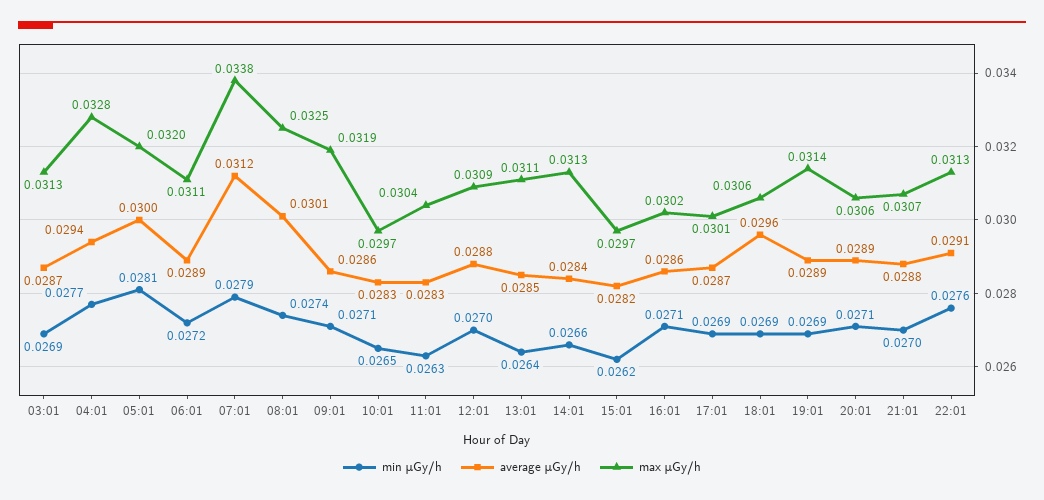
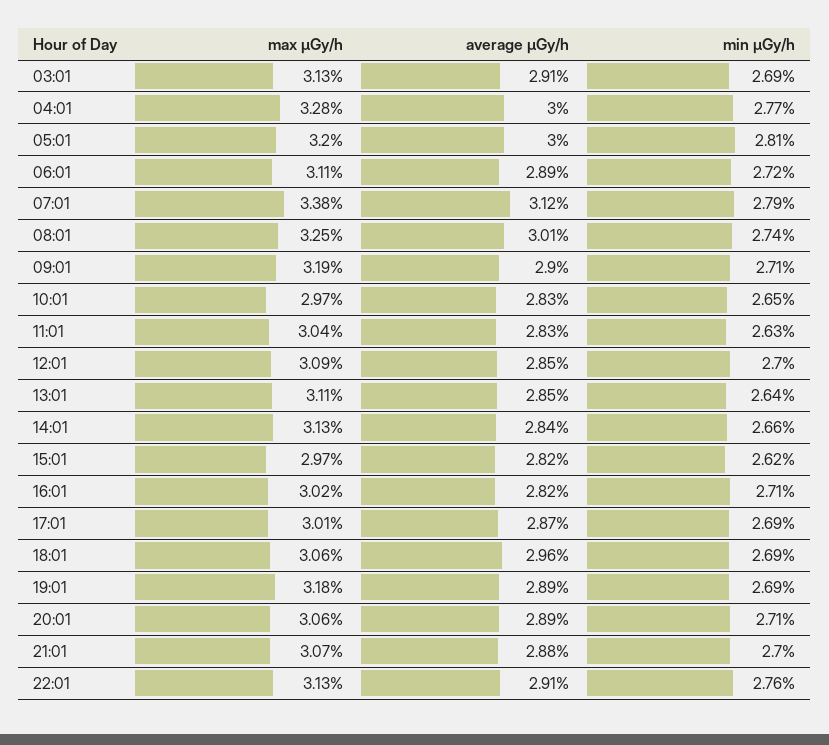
  {
    "min μGy/h": {
      "03:01": 0.0269,
      "04:01": 0.0277,
      "05:01": 0.0281,
      "06:01": 0.0272,
      "07:01": 0.0279,
      "08:01": 0.0274,
      "09:01": 0.0271,
      "10:01": 0.0265,
      "11:01": 0.0263,
      "12:01": 0.027,
      "13:01": 0.0264,
      "14:01": 0.0266,
      "15:01": 0.0262,
      "16:01": 0.0271,
      "17:01": 0.0269,
      "18:01": 0.0269,
      "19:01": 0.0269,
      "20:01": 0.0271,
      "21:01": 0.027,
      "22:01": 0.0276
    },
    "average μGy/h": {
-     "03:01": 0.0287,
+     "03:01": 0.0291,
-     "04:01": 0.0294,
+     "04:01": 0.03,
      "05:01": 0.03,
      "06:01": 0.0289,
      "07:01": 0.0312,
      "08:01": 0.0301,
-     "09:01": 0.0286,
+     "09:01": 0.029,
      "10:01": 0.0283,
      "11:01": 0.0283,
-     "12:01": 0.0288,
+     "12:01": 0.0285,
      "13:01": 0.0285,
      "14:01": 0.0284,
      "15:01": 0.0282,
-     "16:01": 0.0286,
+     "16:01": 0.0282,
      "17:01": 0.0287,
      "18:01": 0.0296,
      "19:01": 0.0289,
      "20:01": 0.0289,
      "21:01": 0.0288,
      "22:01": 0.0291
    },
    "max μGy/h": {
      "03:01": 0.0313,
      "04:01": 0.0328,
      "05:01": 0.032,
      "06:01": 0.0311,
      "07:01": 0.0338,
      "08:01": 0.0325,
      "09:01": 0.0319,
      "10:01": 0.0297,
      "11:01": 0.0304,
      "12:01": 0.0309,
      "13:01": 0.0311,
      "14:01": 0.0313,
      "15:01": 0.0297,
      "16:01": 0.0302,
      "17:01": 0.0301,
      "18:01": 0.0306,
-     "19:01": 0.0314,
+     "19:01": 0.0318,
      "20:01": 0.0306,
      "21:01": 0.0307,
      "22:01": 0.0313
    }
  }

